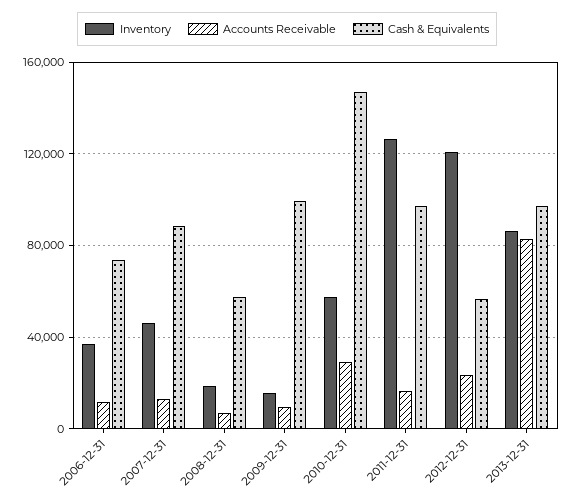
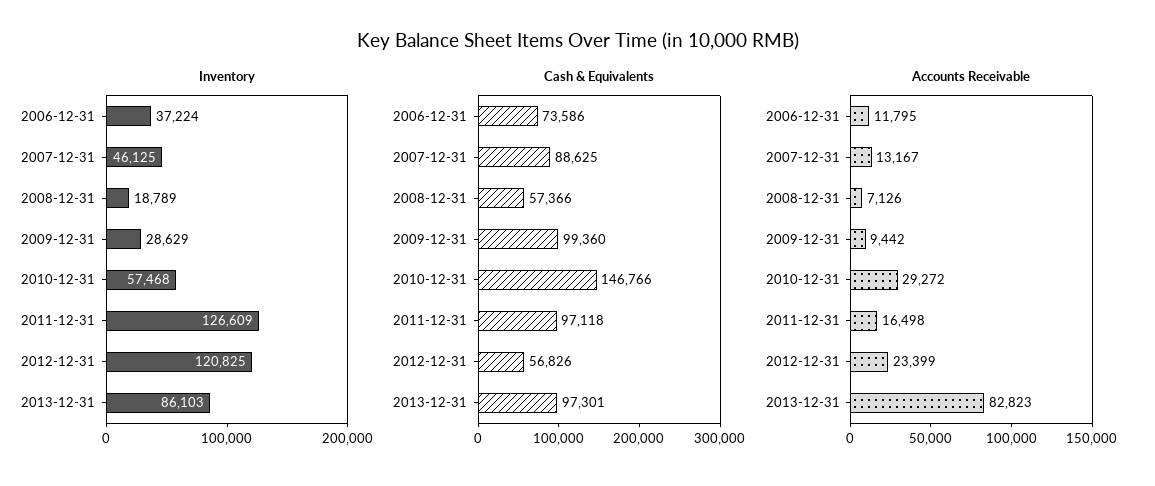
  {
    "Inventory": {
      "2006-12-31": 37224,
      "2007-12-31": 46125,
      "2008-12-31": 18789,
-     "2009-12-31": 15000,
+     "2009-12-31": 28629,
      "2010-12-31": 57468,
      "2011-12-31": 126609,
      "2012-12-31": 120825,
      "2013-12-31": 86103
    },
    "Accounts Receivable": {
      "2006-12-31": 11795,
      "2007-12-31": 13167,
      "2008-12-31": 7126,
      "2009-12-31": 9442,
      "2010-12-31": 29272,
      "2011-12-31": 16498,
      "2012-12-31": 23399,
      "2013-12-31": 82823
    },
    "Cash & Equivalents": {
      "2006-12-31": 73586,
      "2007-12-31": 88625,
      "2008-12-31": 57366,
      "2009-12-31": 99360,
      "2010-12-31": 146766,
      "2011-12-31": 97118,
      "2012-12-31": 56826,
      "2013-12-31": 97301
    }
  }

